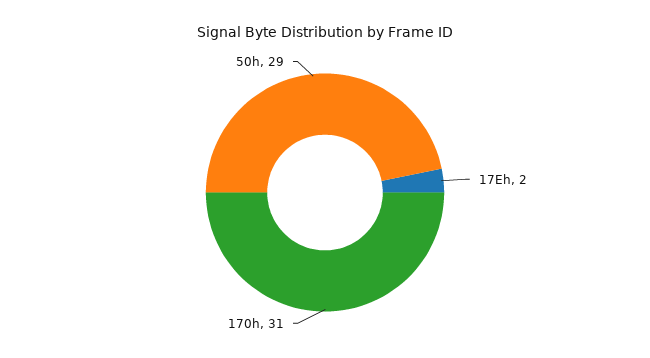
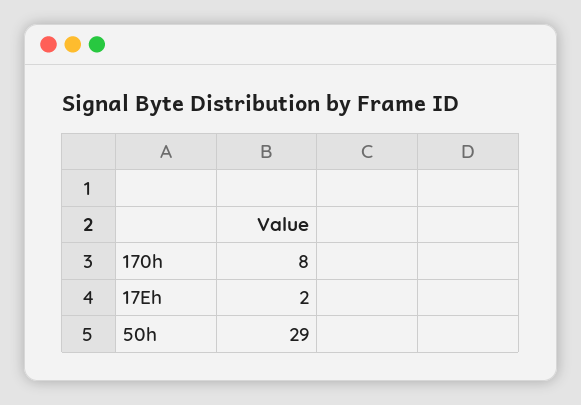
  {
    "17Eh": 2,
-   "170h": 31,
+   "170h": 8,
    "50h": 29
  }

